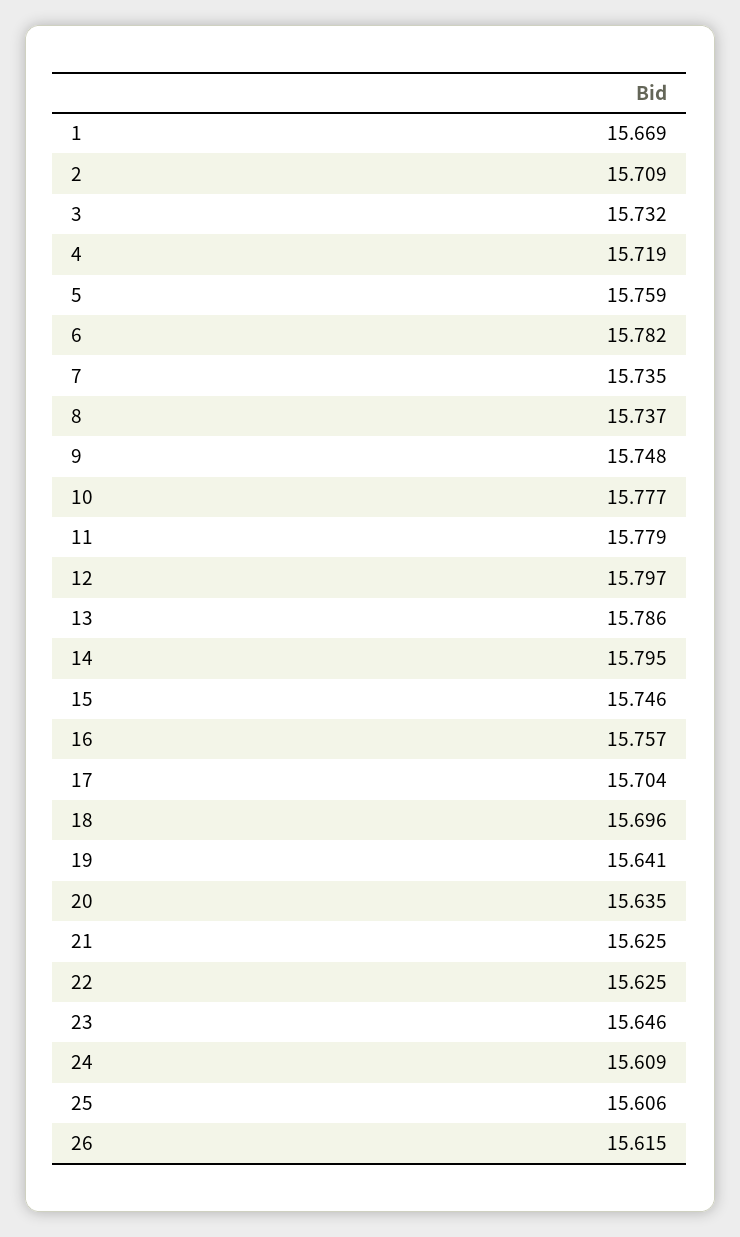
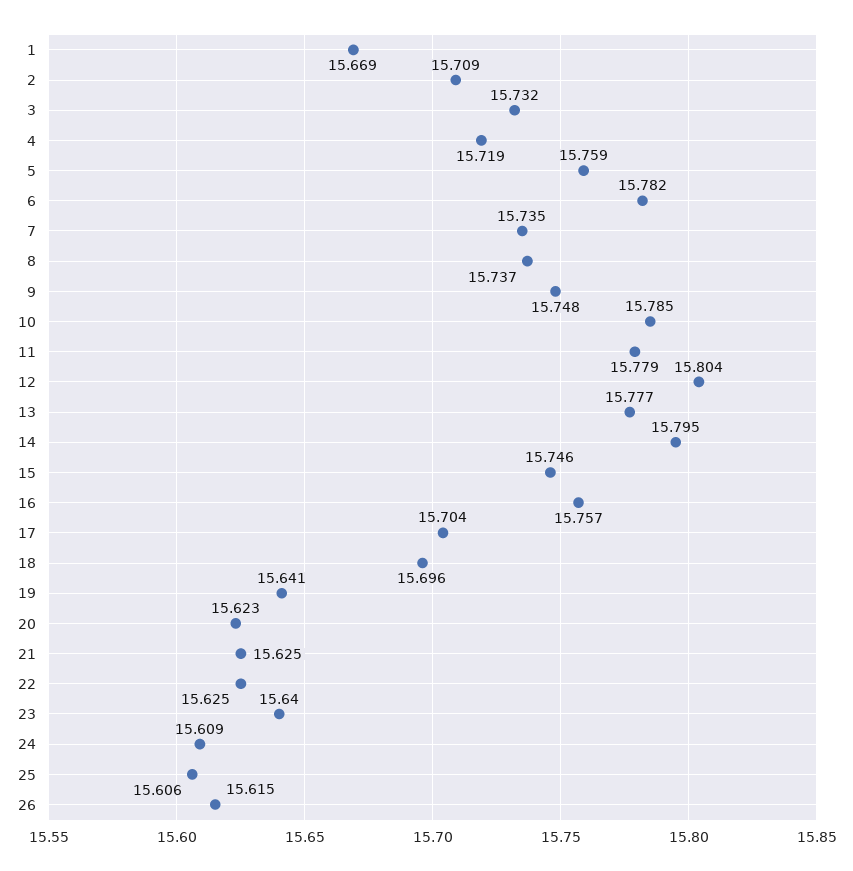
  {
    "1": 15.669,
    "2": 15.709,
    "3": 15.732,
    "4": 15.719,
    "5": 15.759,
    "6": 15.782,
    "7": 15.735,
    "8": 15.737,
    "9": 15.748,
-   "10": 15.777,
+   "10": 15.785,
    "11": 15.779,
-   "12": 15.797,
+   "12": 15.804,
-   "13": 15.786,
+   "13": 15.777,
    "14": 15.795,
    "15": 15.746,
    "16": 15.757,
    "17": 15.704,
    "18": 15.696,
    "19": 15.641,
-   "20": 15.635,
+   "20": 15.623,
    "21": 15.625,
    "22": 15.625,
-   "23": 15.646,
+   "23": 15.64,
    "24": 15.609,
    "25": 15.606,
    "26": 15.615
  }

